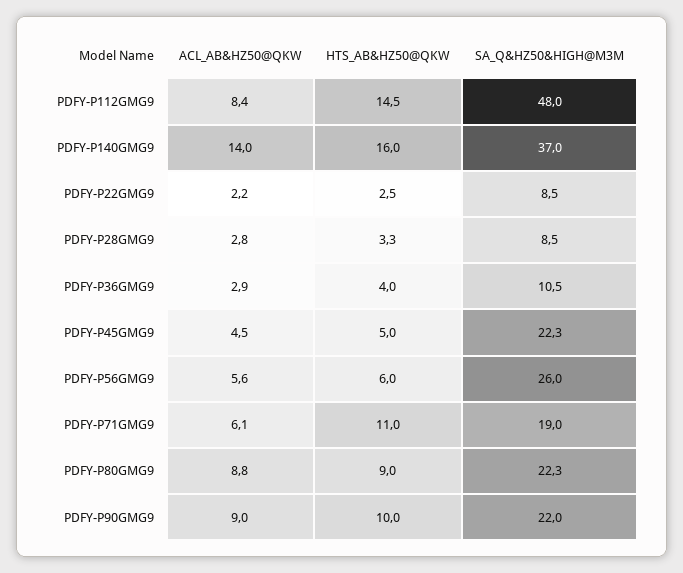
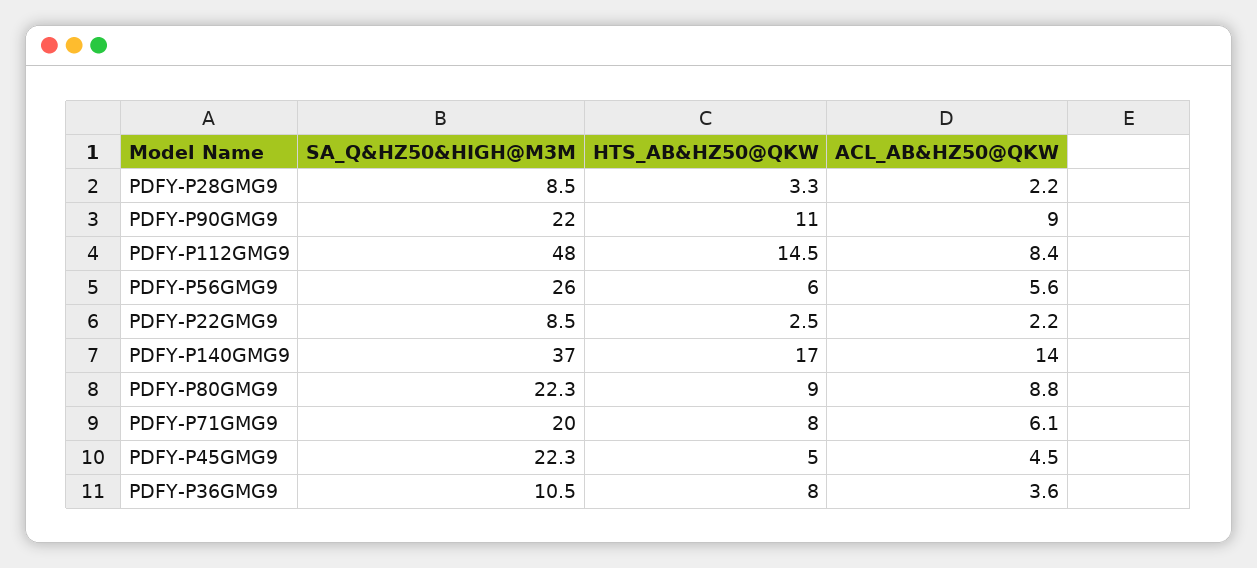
  {
    "ACL_AB&HZ50@QKW": {
      "PDFY-P112GMG9": 8.4,
      "PDFY-P140GMG9": 14,
      "PDFY-P22GMG9": 2.2,
-     "PDFY-P28GMG9": 2.8,
+     "PDFY-P28GMG9": 2.2,
-     "PDFY-P36GMG9": 2.9,
+     "PDFY-P36GMG9": 3.6,
      "PDFY-P45GMG9": 4.5,
      "PDFY-P56GMG9": 5.6,
      "PDFY-P71GMG9": 6.1,
      "PDFY-P80GMG9": 8.8,
      "PDFY-P90GMG9": 9
    },
    "HTS_AB&HZ50@QKW": {
      "PDFY-P112GMG9": 14.5,
-     "PDFY-P140GMG9": 16,
+     "PDFY-P140GMG9": 17,
      "PDFY-P22GMG9": 2.5,
      "PDFY-P28GMG9": 3.3,
-     "PDFY-P36GMG9": 4,
+     "PDFY-P36GMG9": 8,
      "PDFY-P45GMG9": 5,
      "PDFY-P56GMG9": 6,
-     "PDFY-P71GMG9": 11,
+     "PDFY-P71GMG9": 8,
      "PDFY-P80GMG9": 9,
-     "PDFY-P90GMG9": 10
+     "PDFY-P90GMG9": 11
    },
    "SA_Q&HZ50&HIGH@M3M": {
      "PDFY-P112GMG9": 48,
      "PDFY-P140GMG9": 37,
      "PDFY-P22GMG9": 8.5,
      "PDFY-P28GMG9": 8.5,
      "PDFY-P36GMG9": 10.5,
      "PDFY-P45GMG9": 22.3,
      "PDFY-P56GMG9": 26,
-     "PDFY-P71GMG9": 19,
+     "PDFY-P71GMG9": 20,
      "PDFY-P80GMG9": 22.3,
      "PDFY-P90GMG9": 22
    }
  }

